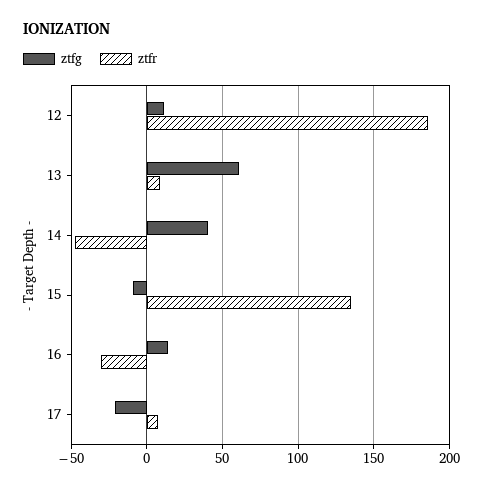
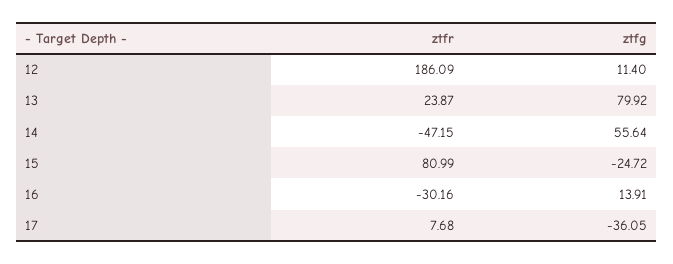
  {
    "ztfg": {
      "12": 11.4,
-     "13": 60,
+     "13": 79.92,
-     "14": 40,
+     "14": 55.64,
-     "15": -10,
+     "15": -24.72,
      "16": 13.91,
-     "17": -20
+     "17": -36.05
    },
    "ztfr": {
      "12": 186.09,
-     "13": 10,
+     "13": 23.87,
      "14": -47.15,
-     "15": 135,
+     "15": 80.99,
      "16": -30.16,
      "17": 7.68
    }
  }

